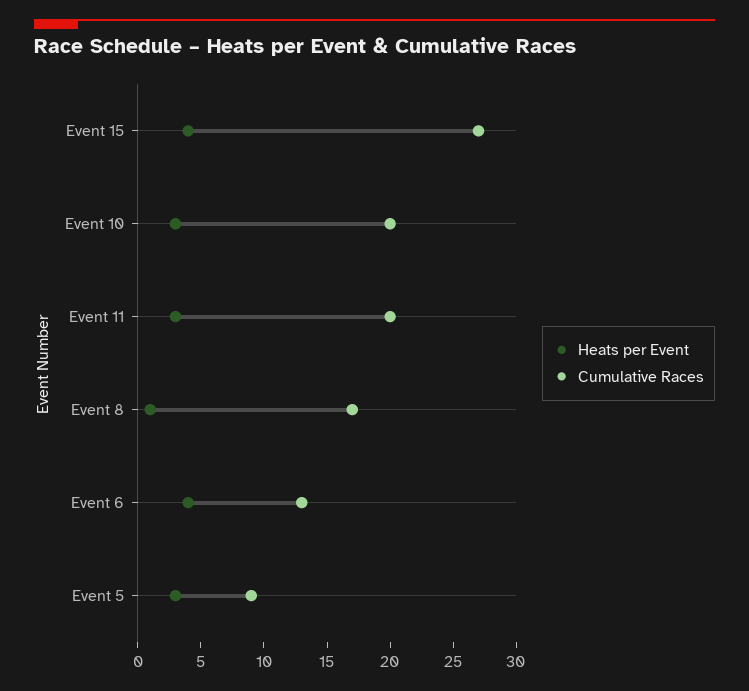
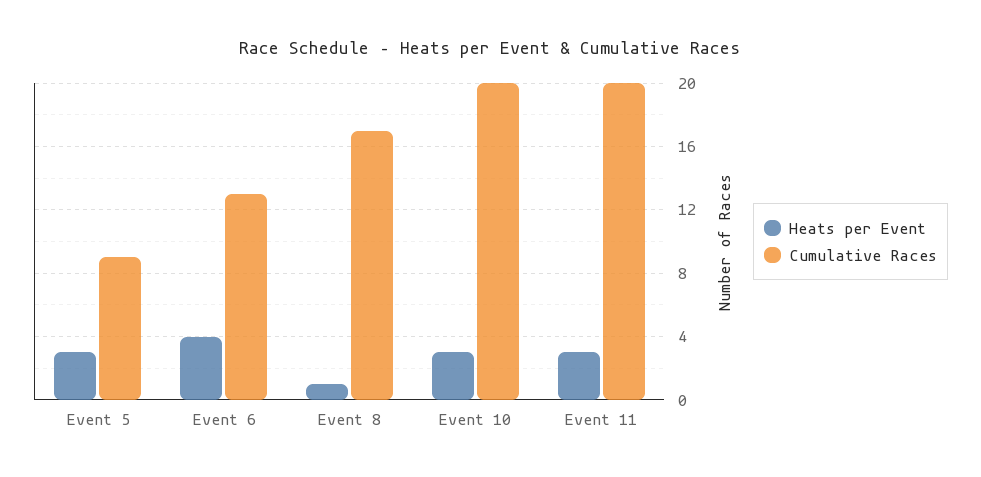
  {
    "Heats per Event": {
-     "Event 15": 4,
      "Event 10": 3,
      "Event 11": 3,
      "Event 8": 1,
      "Event 6": 4,
      "Event 5": 3
    },
    "Cumulative Races": {
-     "Event 15": 27,
      "Event 10": 20,
      "Event 11": 20,
      "Event 8": 17,
      "Event 6": 13,
      "Event 5": 9
    }
  }

